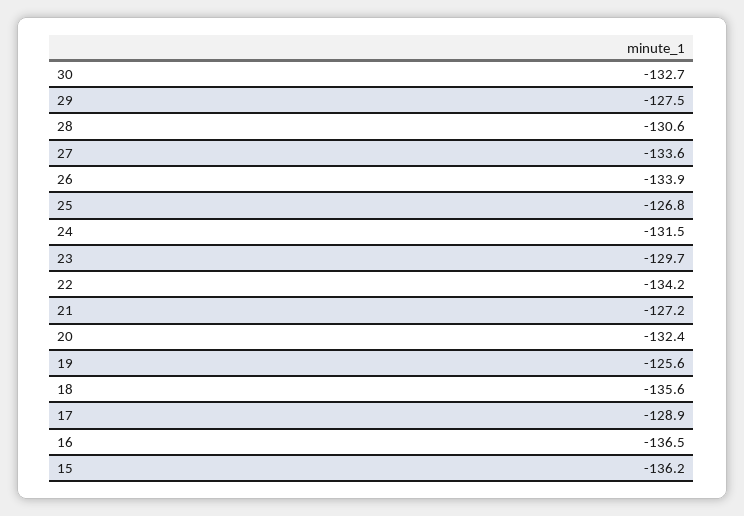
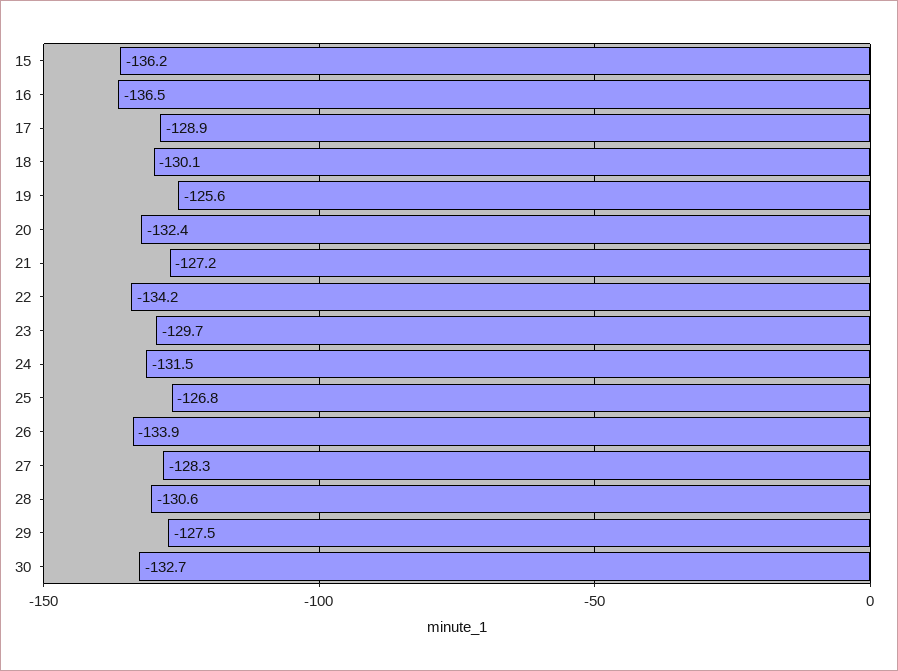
  {
    "30": -132.7,
    "29": -127.5,
    "28": -130.6,
-   "27": -133.6,
+   "27": -128.3,
    "26": -133.9,
    "25": -126.8,
    "24": -131.5,
    "23": -129.7,
    "22": -134.2,
    "21": -127.2,
    "20": -132.4,
    "19": -125.6,
-   "18": -135.6,
+   "18": -130.1,
    "17": -128.9,
    "16": -136.5,
    "15": -136.2
  }

